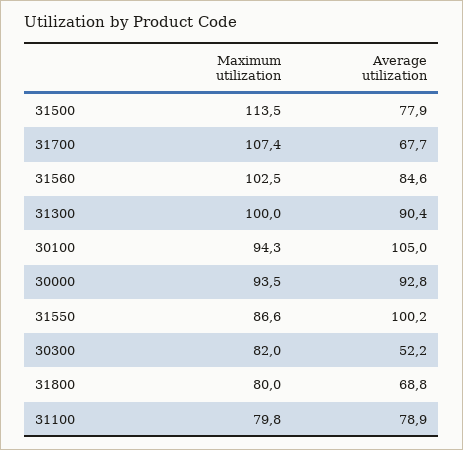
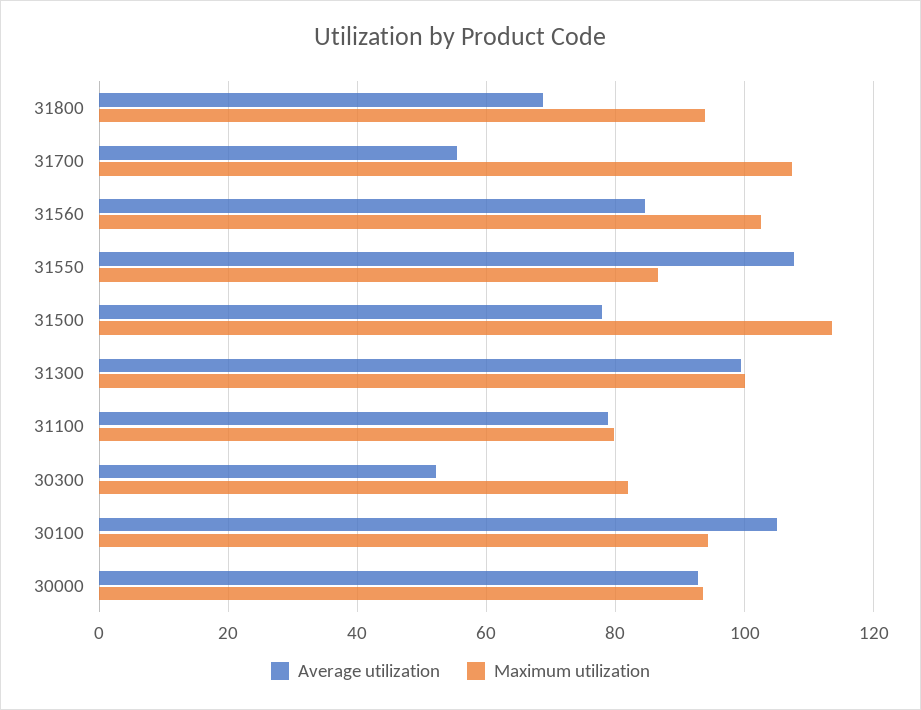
  {
    "Maximum utilization": {
      "31500": 113.5,
      "31700": 107.4,
      "31560": 102.5,
      "31300": 100,
      "30100": 94.3,
      "30000": 93.5,
      "31550": 86.6,
      "30300": 82,
-     "31800": 80,
+     "31800": 94,
      "31100": 79.8
    },
    "Average utilization": {
      "31500": 77.9,
-     "31700": 67.7,
+     "31700": 56,
      "31560": 84.6,
-     "31300": 90.4,
+     "31300": 100,
      "30100": 105,
      "30000": 92.8,
-     "31550": 100.2,
+     "31550": 108,
      "30300": 52.2,
      "31800": 68.8,
      "31100": 78.9
    }
  }

